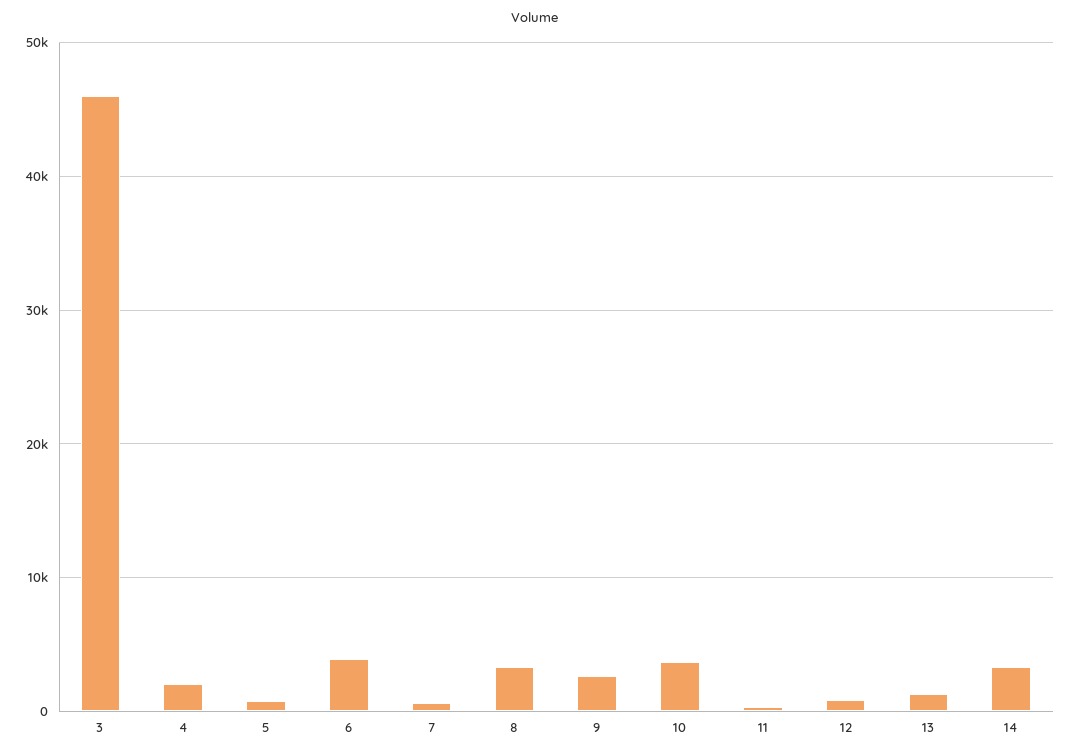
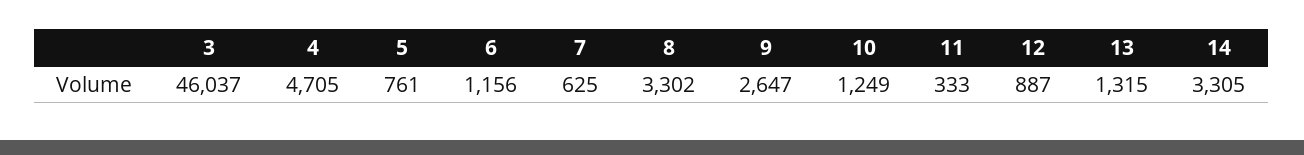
  {
    "3": 46037,
-   "4": 2000,
+   "4": 4705,
    "5": 761,
-   "6": 4000,
+   "6": 1156,
    "7": 625,
    "8": 3302,
    "9": 2647,
-   "10": 4000,
+   "10": 1249,
    "11": 333,
    "12": 887,
    "13": 1315,
    "14": 3305
  }

